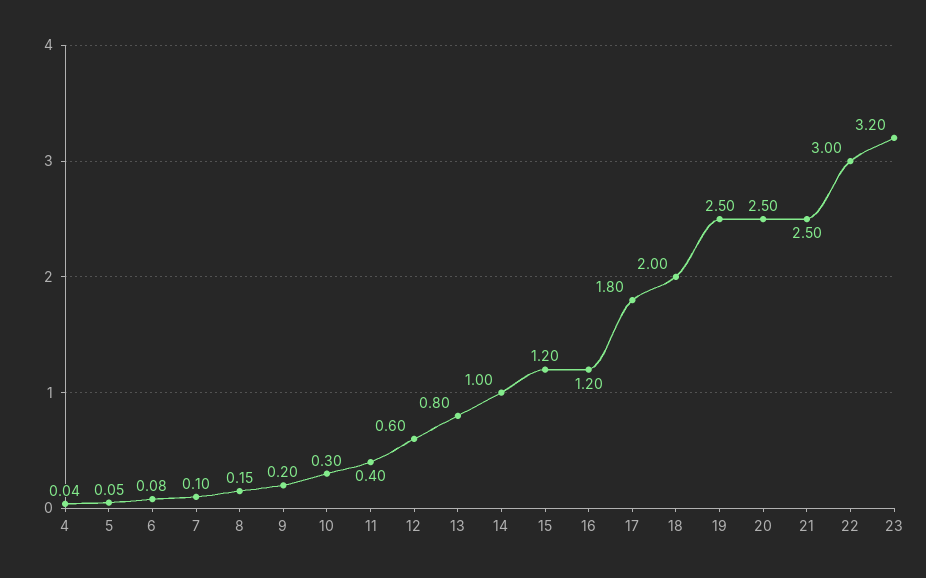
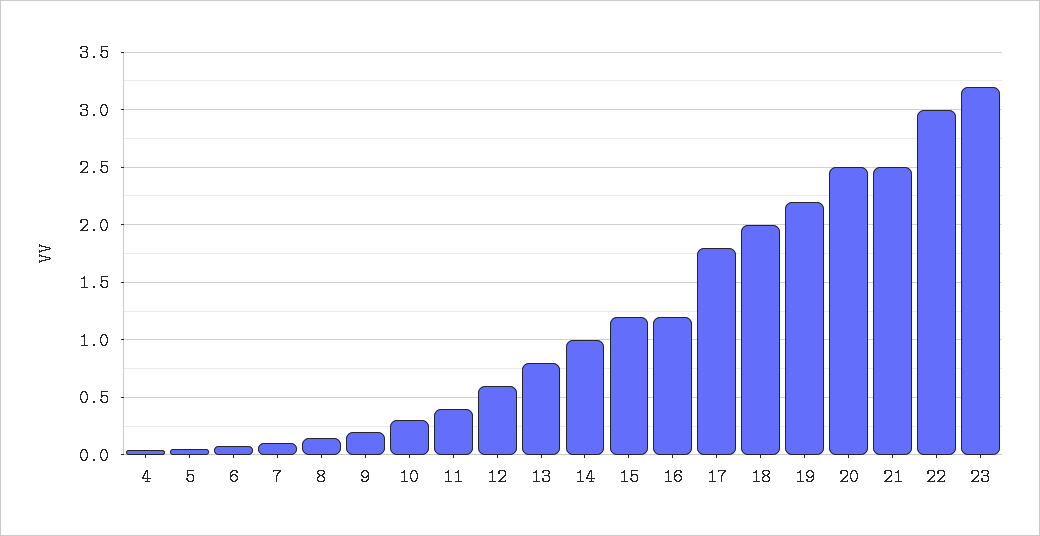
  {
    "4": 0.04,
    "5": 0.05,
    "6": 0.08,
    "7": 0.1,
    "8": 0.15,
    "9": 0.2,
    "10": 0.3,
    "11": 0.4,
    "12": 0.6,
    "13": 0.8,
    "14": 1,
    "15": 1.2,
    "16": 1.2,
    "17": 1.8,
    "18": 2,
-   "19": 2.5,
+   "19": 2.2,
    "20": 2.5,
    "21": 2.5,
    "22": 3,
    "23": 3.2
  }

